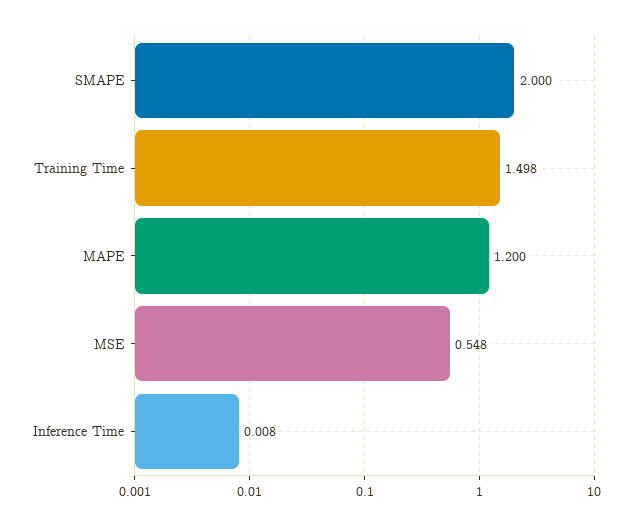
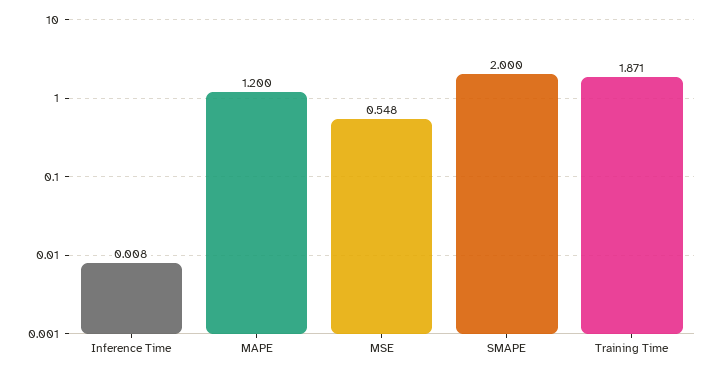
  {
    "SMAPE": 2,
-   "Training Time": 1.498,
+   "Training Time": 1.871,
    "MAPE": 1.2,
    "MSE": 0.548,
    "Inference Time": 0.008
  }

